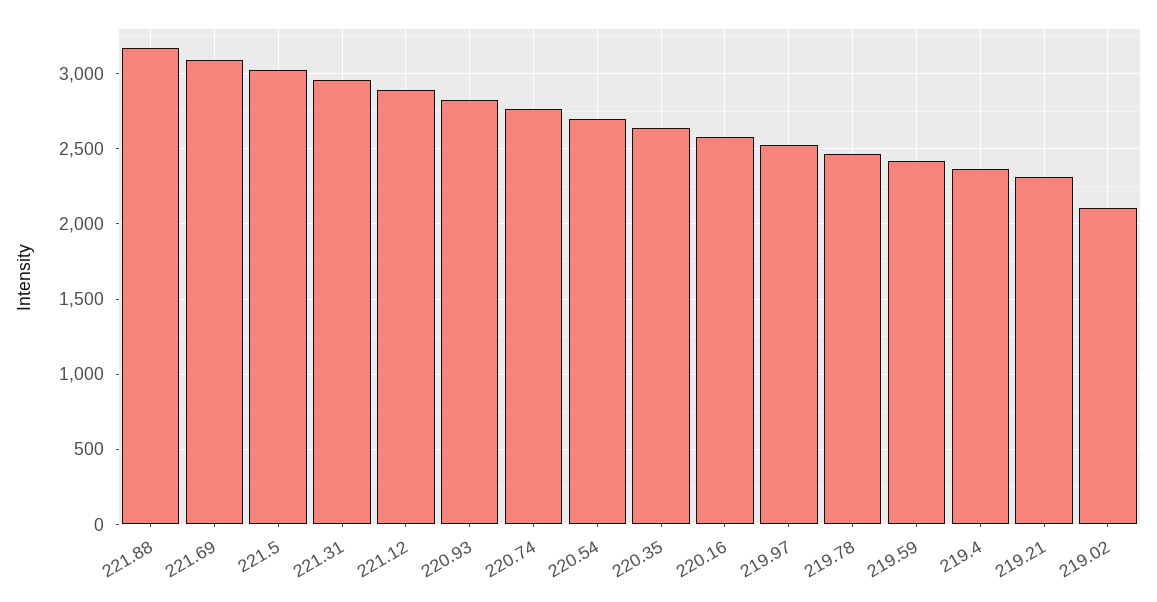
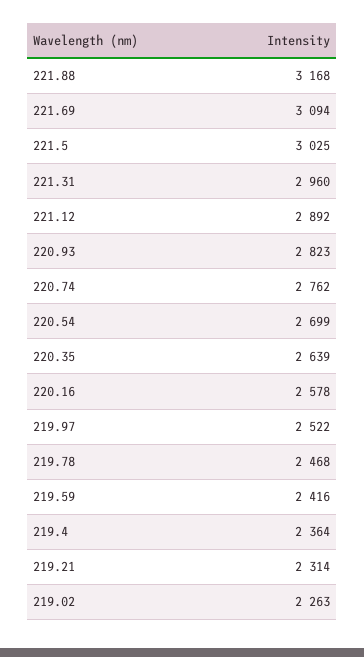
  {
    "221.88": 3168,
    "221.69": 3094,
    "221.5": 3025,
    "221.31": 2960,
    "221.12": 2892,
    "220.93": 2823,
    "220.74": 2762,
    "220.54": 2699,
    "220.35": 2639,
    "220.16": 2578,
    "219.97": 2522,
    "219.78": 2468,
    "219.59": 2416,
    "219.4": 2364,
    "219.21": 2314,
-   "219.02": 2100
+   "219.02": 2263
  }

